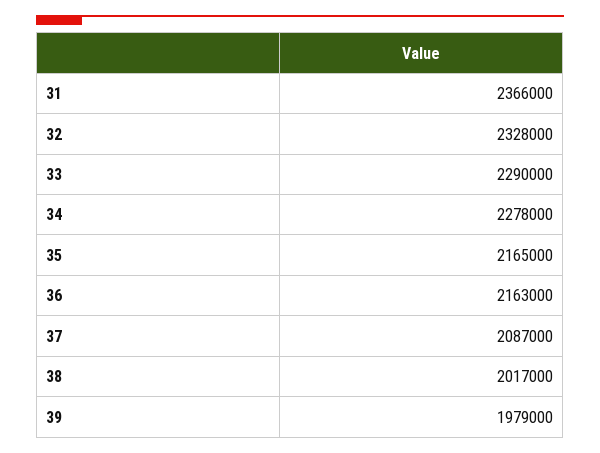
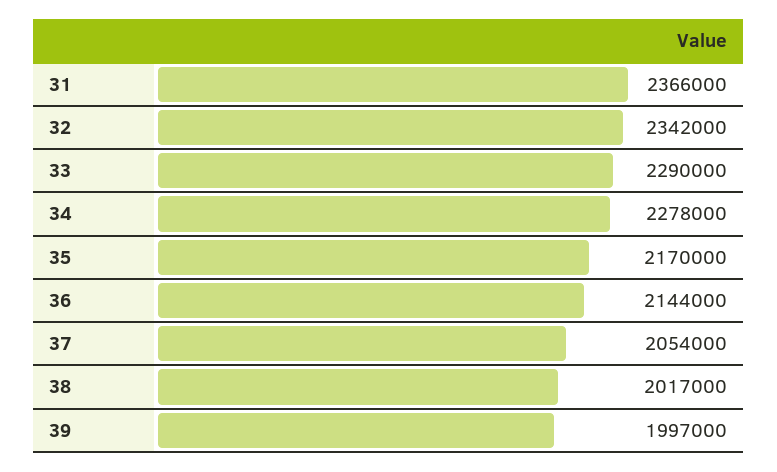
  {
    "31": 2366000,
-   "32": 2328000,
+   "32": 2342000,
    "33": 2290000,
    "34": 2278000,
-   "35": 2165000,
+   "35": 2170000,
-   "36": 2163000,
+   "36": 2144000,
-   "37": 2087000,
+   "37": 2054000,
    "38": 2017000,
-   "39": 1979000
+   "39": 1997000
  }

